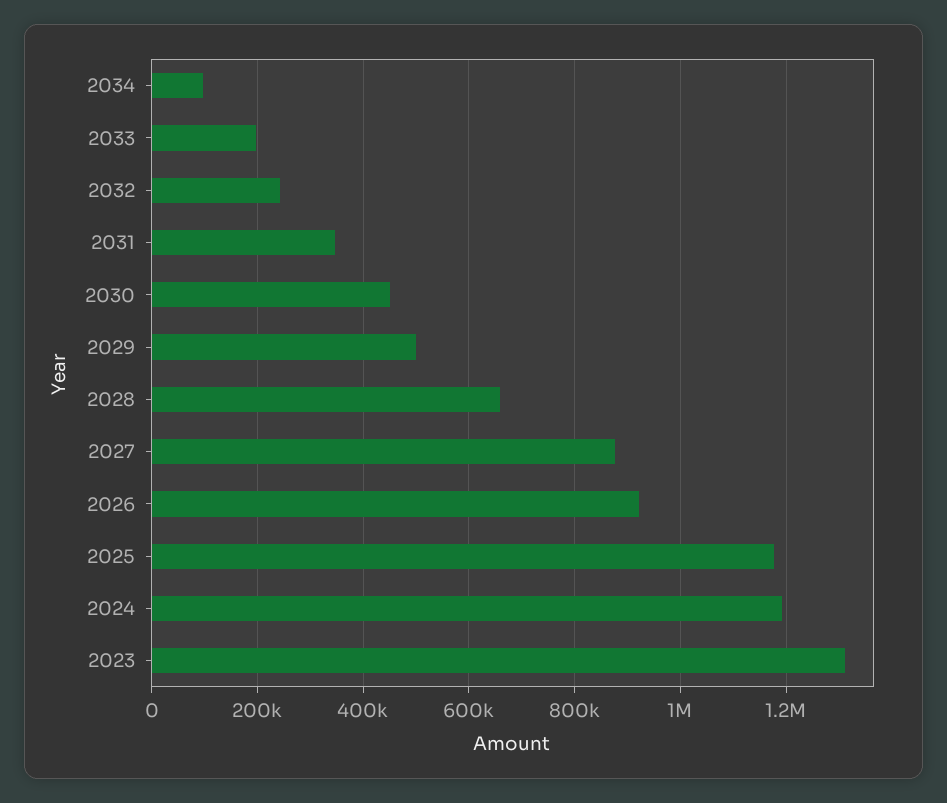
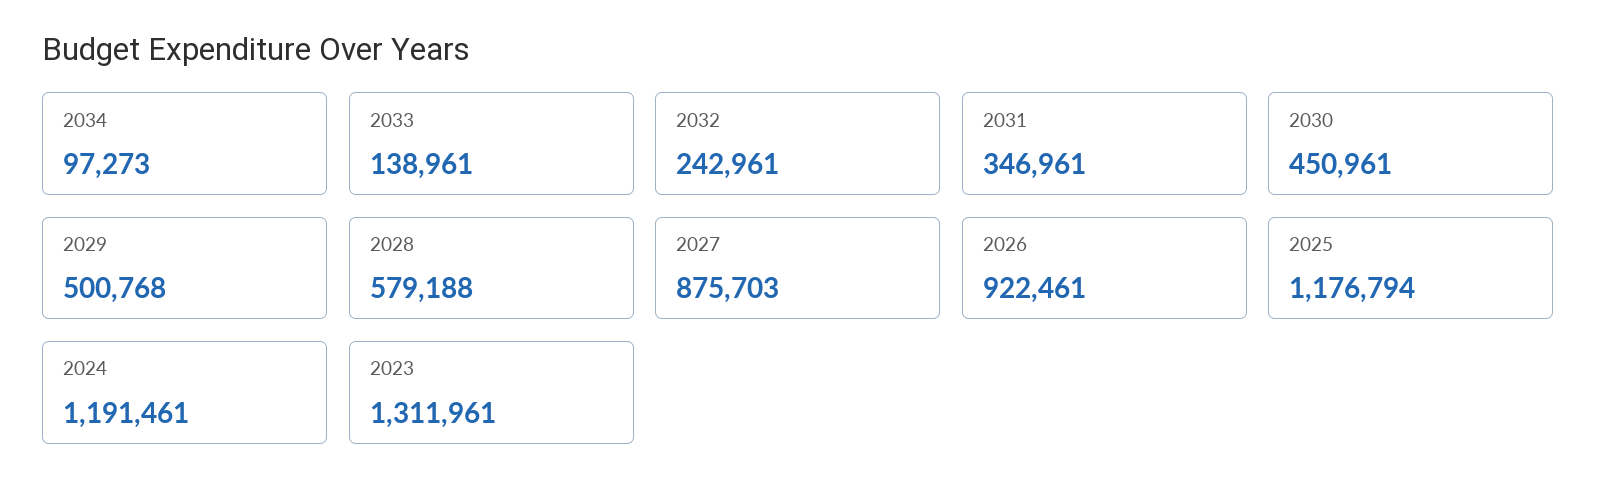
  {
    "2034": 97273,
-   "2033": 200000,
+   "2033": 138961,
    "2032": 242961,
    "2031": 346961,
    "2030": 450961,
    "2029": 500768,
-   "2028": 660000,
+   "2028": 579188,
    "2027": 875703,
    "2026": 922461,
    "2025": 1176794,
    "2024": 1191461,
    "2023": 1311961
  }

